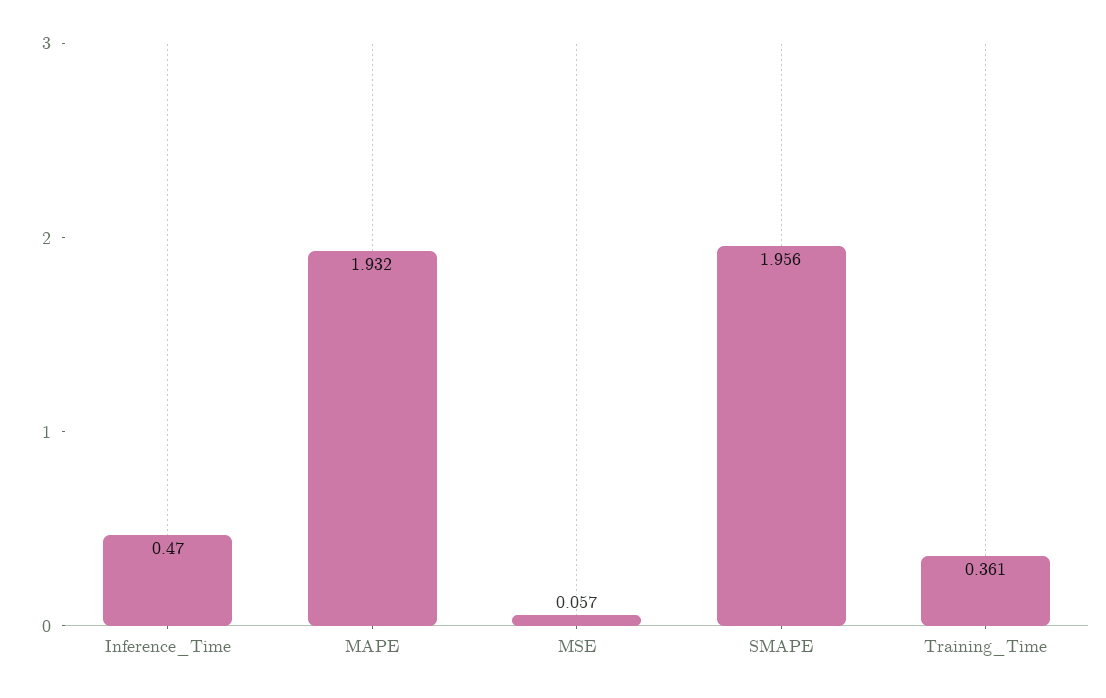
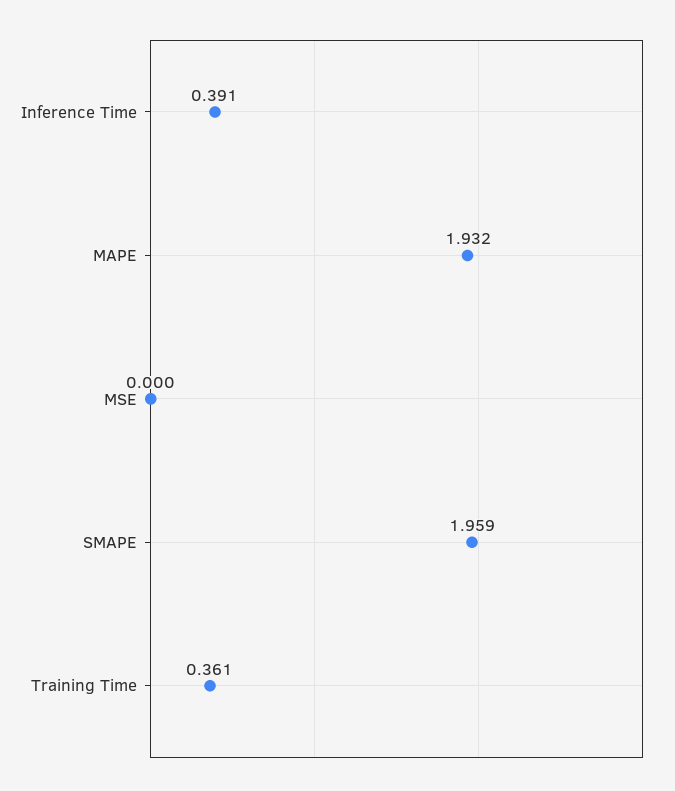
  {
-   "Inference_Time": 0.47,
+   "Inference_Time": 0.391,
    "MAPE": 1.932,
-   "MSE": 0.057,
+   "MSE": 0,
-   "SMAPE": 1.956,
+   "SMAPE": 1.959,
    "Training_Time": 0.361
  }

